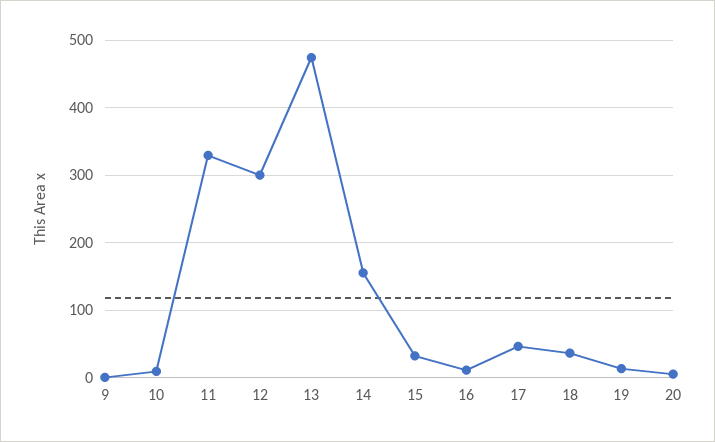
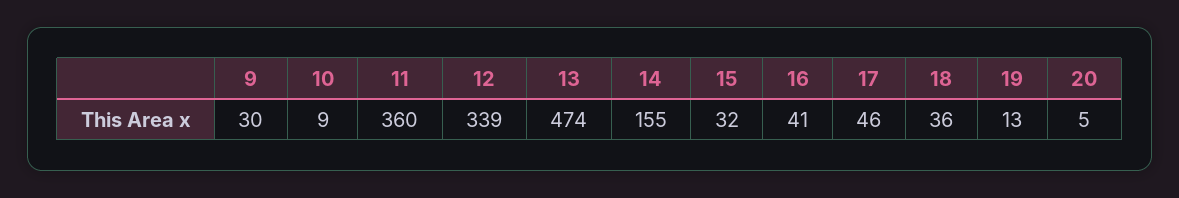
  {
-   "9": 0,
+   "9": 30,
    "10": 9,
-   "11": 330,
+   "11": 360,
-   "12": 300,
+   "12": 339,
    "13": 474,
    "14": 155,
    "15": 32,
-   "16": 10,
+   "16": 41,
    "17": 46,
    "18": 36,
    "19": 13,
    "20": 5
  }

